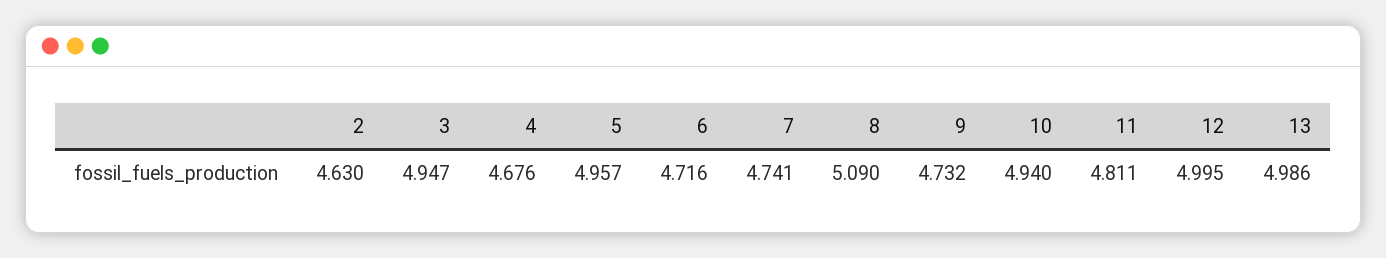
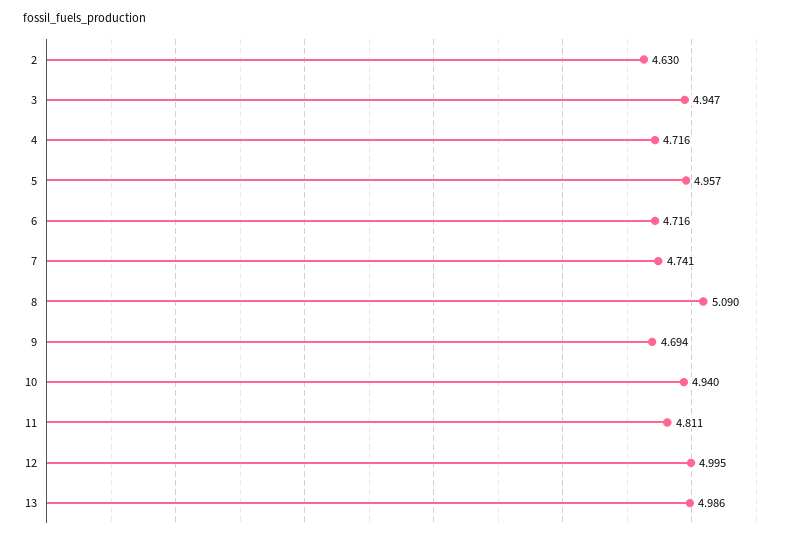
  {
    "2": 4.63,
    "3": 4.947,
-   "4": 4.676,
+   "4": 4.716,
    "5": 4.957,
    "6": 4.716,
    "7": 4.741,
    "8": 5.09,
-   "9": 4.732,
+   "9": 4.694,
    "10": 4.94,
    "11": 4.811,
    "12": 4.995,
    "13": 4.986
  }

